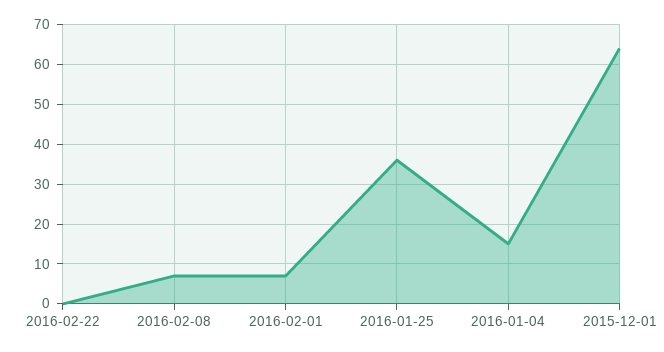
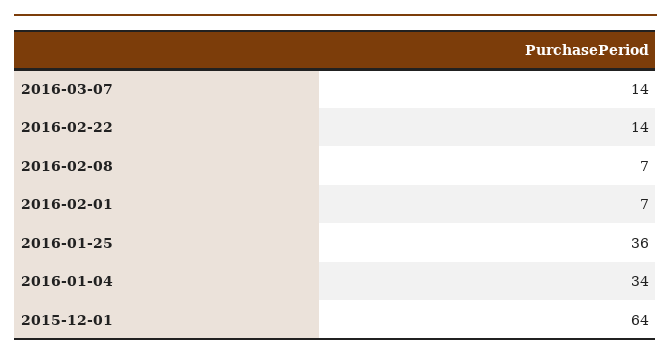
  {
-   "2016-02-22": 0,
+   "2016-02-22": 14,
    "2016-02-08": 7,
    "2016-02-01": 7,
    "2016-01-25": 36,
-   "2016-01-04": 15,
+   "2016-01-04": 34,
-   "2015-12-01": 64
+   "2015-12-01": 64,
+   "2016-03-07": 14
  }

